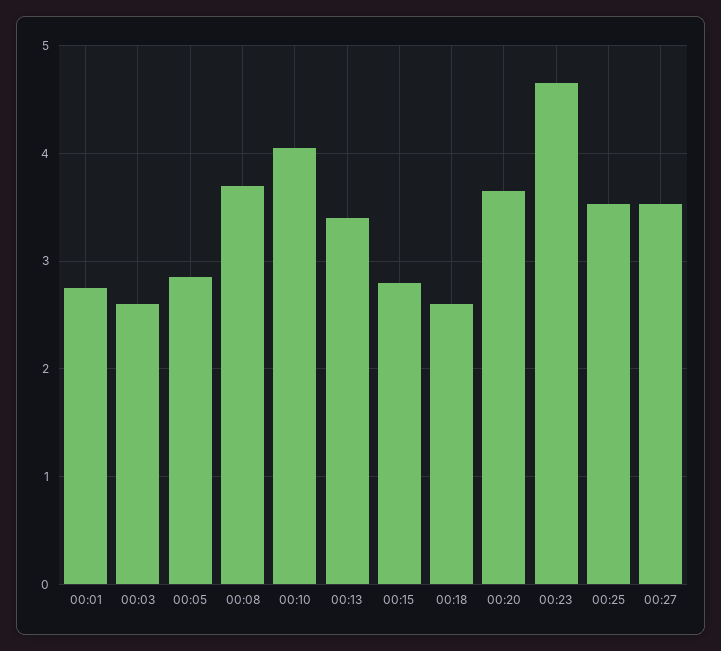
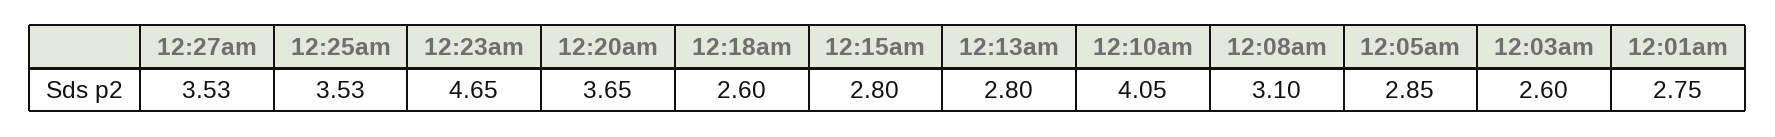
  {
    "00:01": 2.75,
    "00:03": 2.6,
    "00:05": 2.85,
-   "00:08": 3.7,
+   "00:08": 3.1,
    "00:10": 4.05,
-   "00:13": 3.4,
+   "00:13": 2.8,
    "00:15": 2.8,
    "00:18": 2.6,
    "00:20": 3.65,
    "00:23": 4.65,
    "00:25": 3.53,
    "00:27": 3.53
  }

